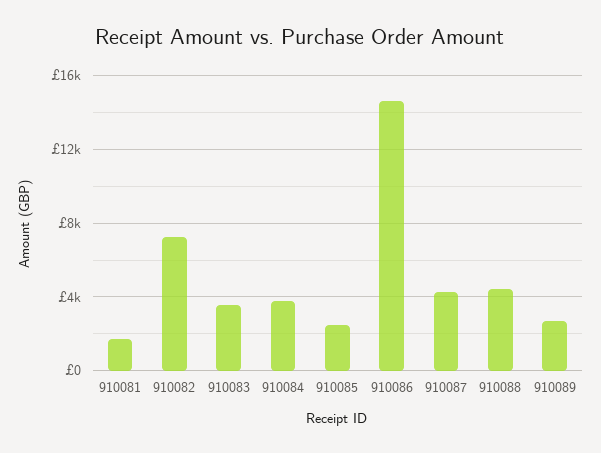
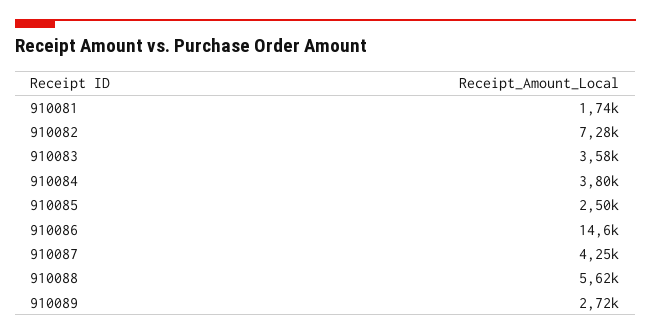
  {
    "910081": 1740,
    "910082": 7280,
    "910083": 3580,
    "910084": 3800,
    "910085": 2500,
    "910086": 14600,
    "910087": 4250,
-   "910088": 4500,
+   "910088": 5620,
    "910089": 2720
  }

